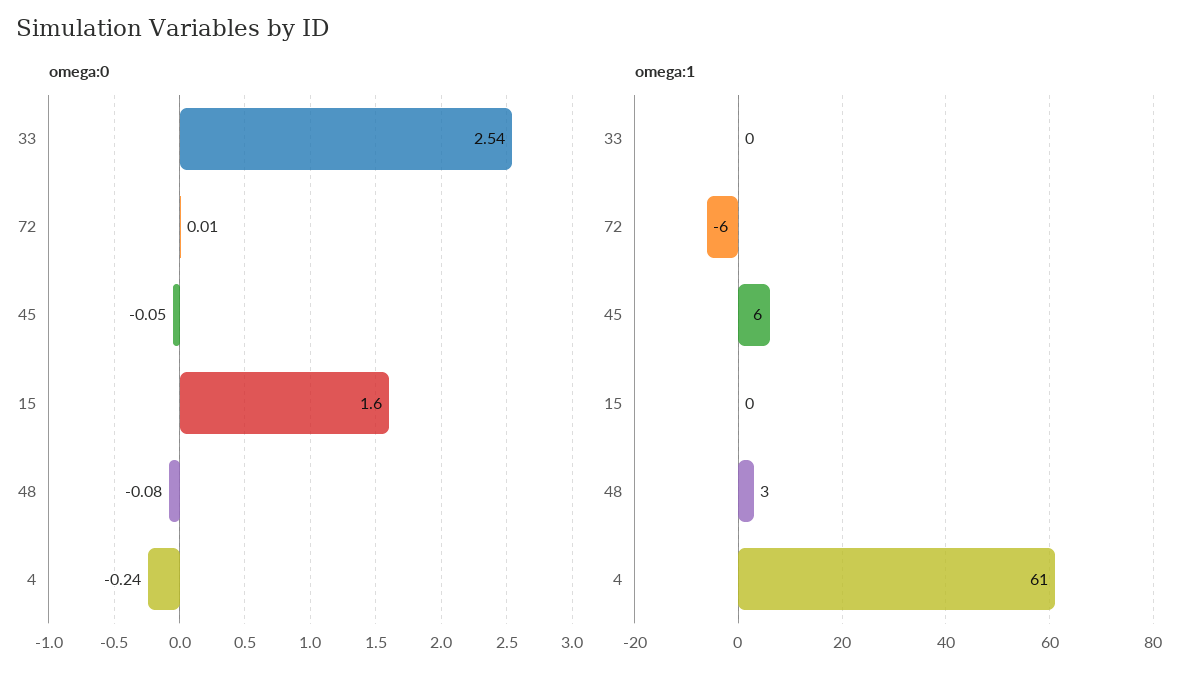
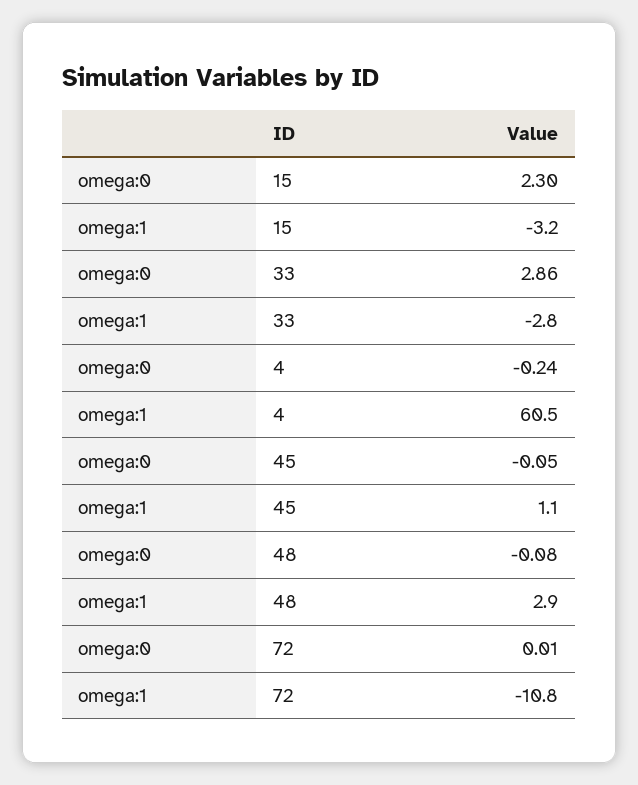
  {
    "omega:0": {
-     "33": 2.54,
+     "33": 2.86,
      "72": 0.01,
      "45": -0.05,
-     "15": 1.6,
+     "15": 2.3,
      "48": -0.08,
      "4": -0.24
    },
    "omega:1": {
-     "33": 0,
+     "33": -2.8,
-     "72": -6,
+     "72": -10.8,
-     "45": 6,
+     "45": 1.1,
-     "15": 0,
+     "15": -3.2,
      "48": 2.9,
      "4": 60.5
    }
  }

